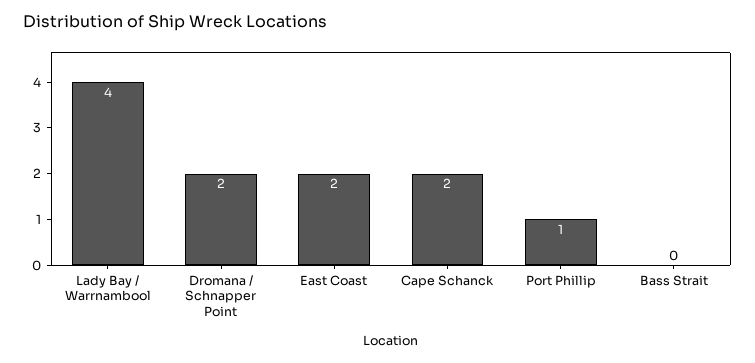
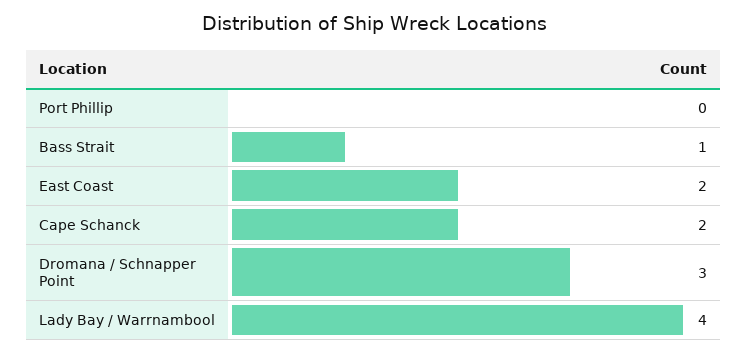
  {
    "Lady Bay / Warrnambool": 4,
-   "Dromana / Schnapper Point": 2,
+   "Dromana / Schnapper Point": 3,
    "East Coast": 2,
    "Cape Schanck": 2,
-   "Port Phillip": 1,
+   "Port Phillip": 0,
-   "Bass Strait": 0
+   "Bass Strait": 1
  }

